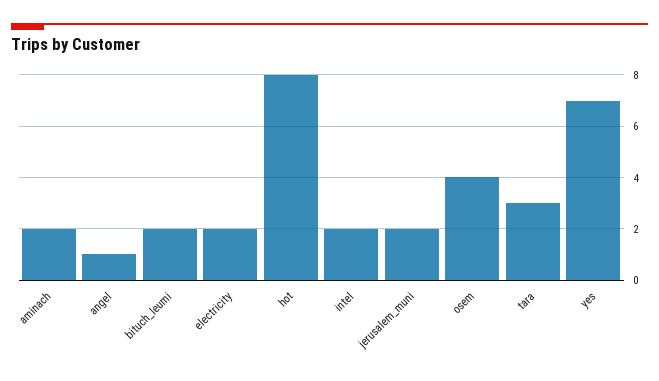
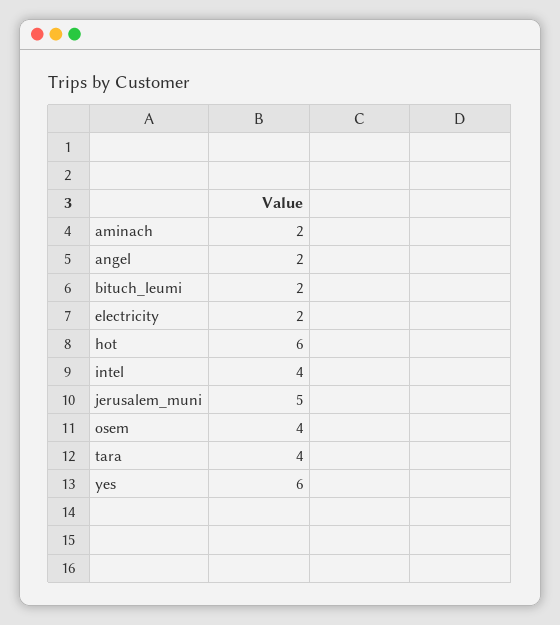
  {
    "aminach": 2,
-   "angel": 1,
+   "angel": 2,
    "bituch_leumi": 2,
    "electricity": 2,
-   "hot": 8,
+   "hot": 6,
-   "intel": 2,
+   "intel": 4,
-   "jerusalem_muni": 2,
+   "jerusalem_muni": 5,
    "osem": 4,
-   "tara": 3,
+   "tara": 4,
-   "yes": 7
+   "yes": 6
  }

